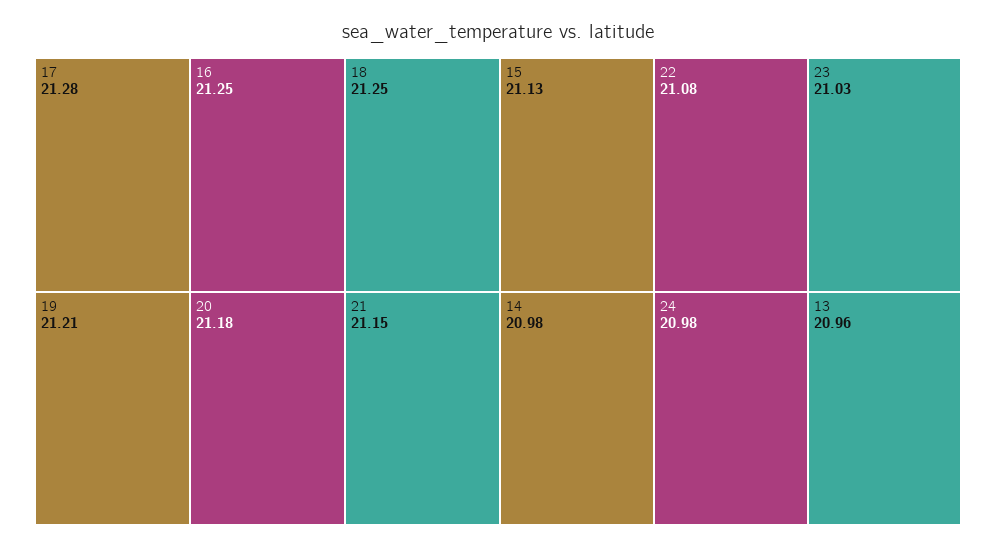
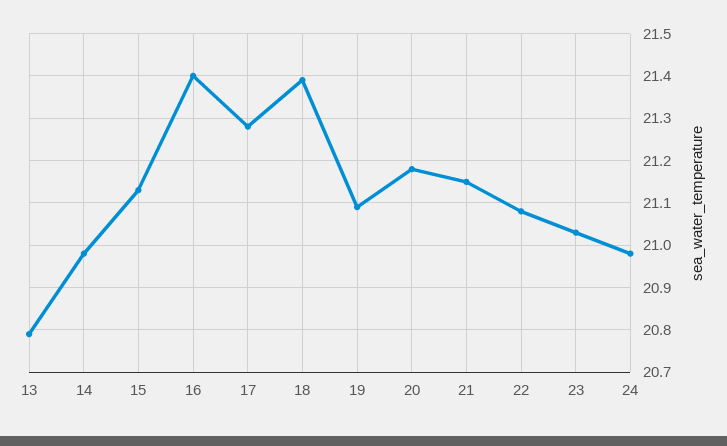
  {
    "17": 21.28,
-   "16": 21.25,
+   "16": 21.4,
-   "18": 21.25,
+   "18": 21.4,
-   "19": 21.21,
+   "19": 21.1,
    "20": 21.18,
    "21": 21.15,
    "15": 21.13,
    "22": 21.08,
    "23": 21.03,
    "14": 20.98,
    "24": 20.98,
-   "13": 20.96
+   "13": 20.8
  }

